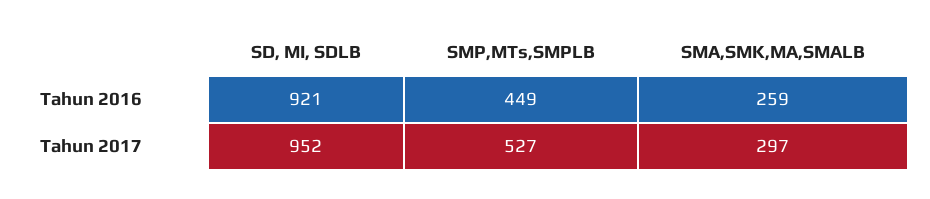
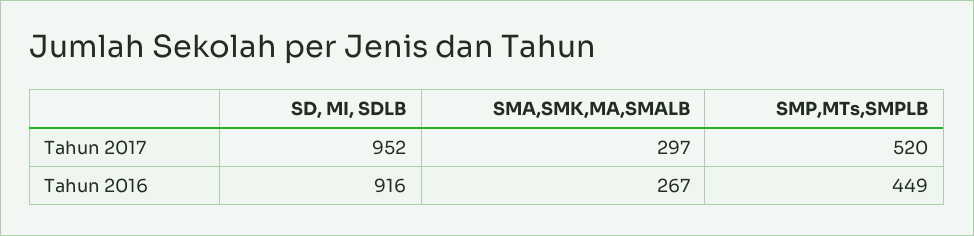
  {
    "SD, MI, SDLB": {
-     "Tahun 2016": 921,
+     "Tahun 2016": 916,
      "Tahun 2017": 952
    },
    "SMP,MTs,SMPLB": {
      "Tahun 2016": 449,
-     "Tahun 2017": 527
+     "Tahun 2017": 520
    },
    "SMA,SMK,MA,SMALB": {
-     "Tahun 2016": 259,
+     "Tahun 2016": 267,
      "Tahun 2017": 297
    }
  }

